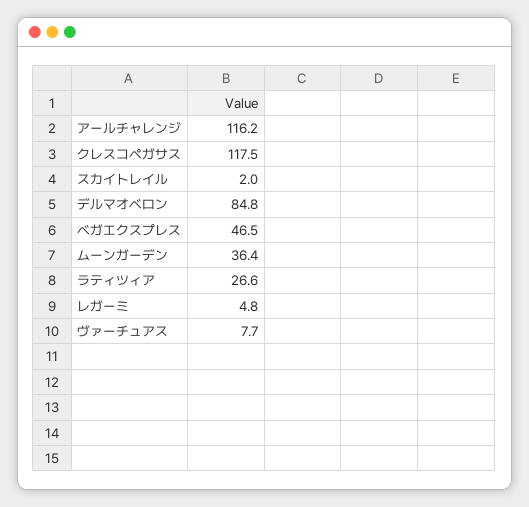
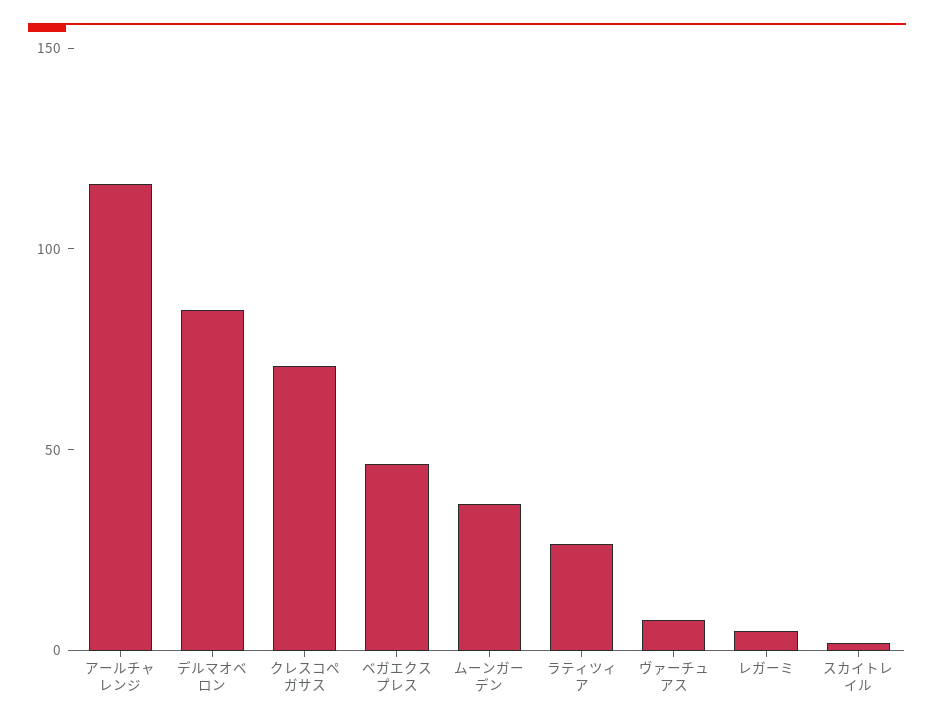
  {
    "アールチャレンジ": 116.2,
-   "クレスコペガサス": 117.5,
+   "クレスコペガサス": 70,
    "スカイトレイル": 2,
    "デルマオベロン": 84.8,
    "ベガエクスプレス": 46.5,
    "ムーンガーデン": 36.4,
    "ラティツィア": 26.6,
    "レガーミ": 4.8,
    "ヴァーチュアス": 7.7
  }

